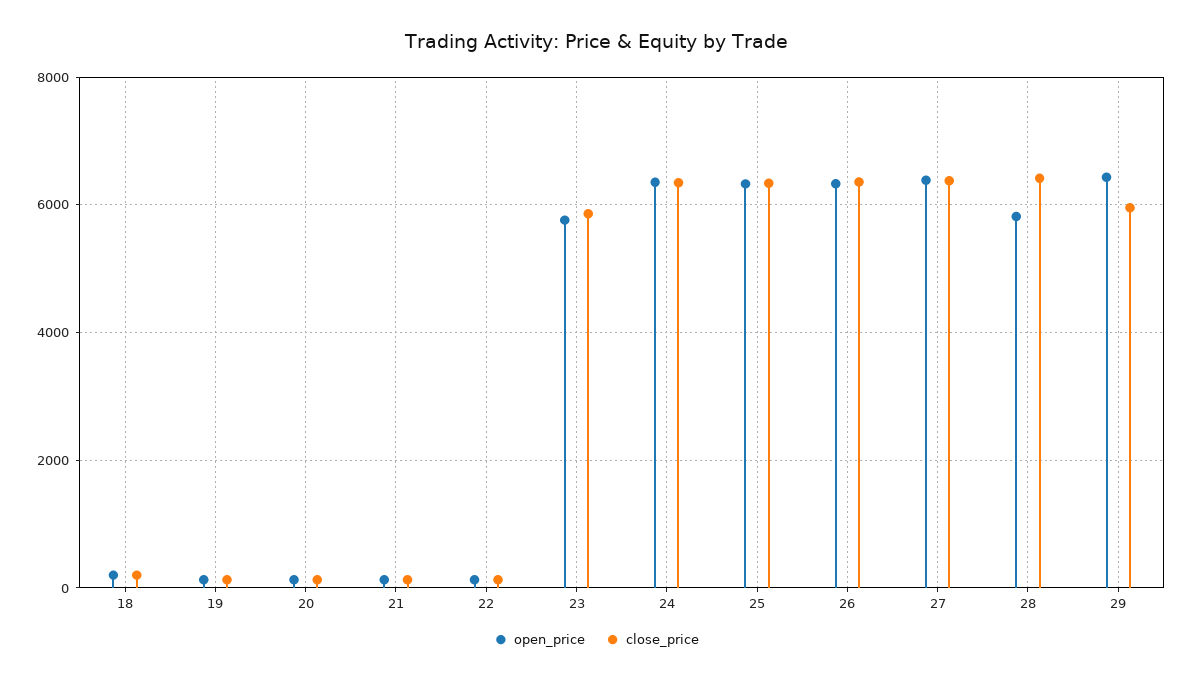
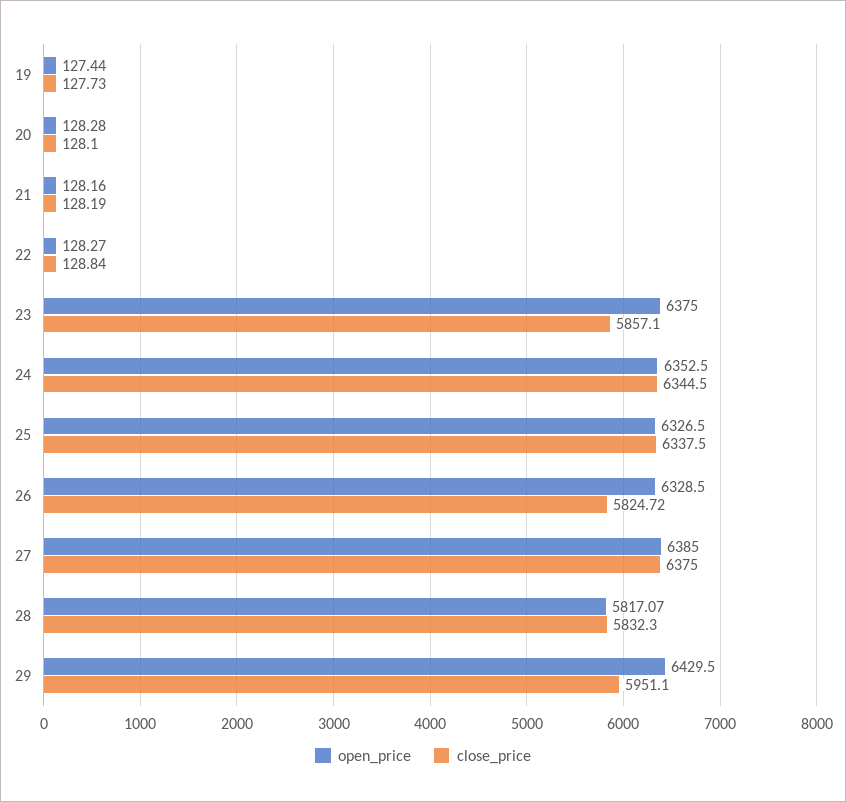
  {
    "open_price": {
-     "18": 200,
      "19": 127.44,
      "20": 128.28,
      "21": 128.16,
      "22": 128.27,
-     "23": 5800,
+     "23": 6375,
      "24": 6352.5,
      "25": 6326.5,
      "26": 6328.5,
      "27": 6385,
      "28": 5817.07,
      "29": 6429.5
    },
    "close_price": {
-     "18": 200,
      "19": 127.73,
      "20": 128.1,
      "21": 128.19,
      "22": 128.84,
      "23": 5857.1,
      "24": 6344.5,
      "25": 6337.5,
-     "26": 6400,
+     "26": 5824.72,
      "27": 6375,
-     "28": 6400,
+     "28": 5832.3,
      "29": 5951.1
    }
  }

